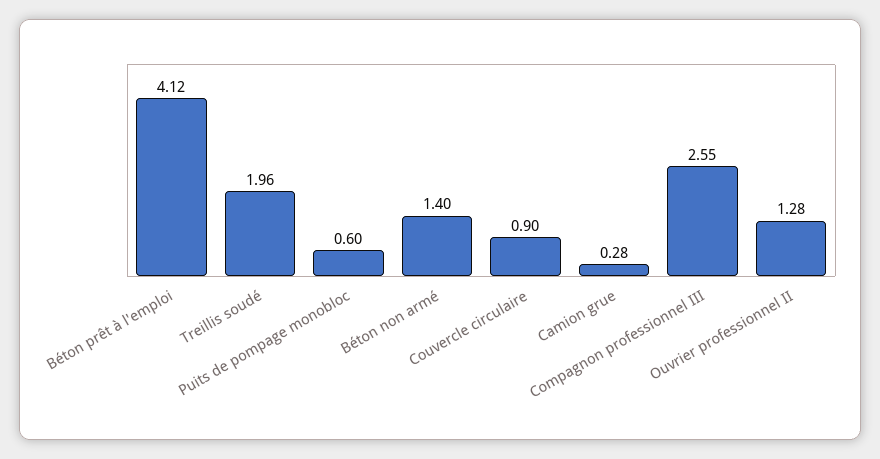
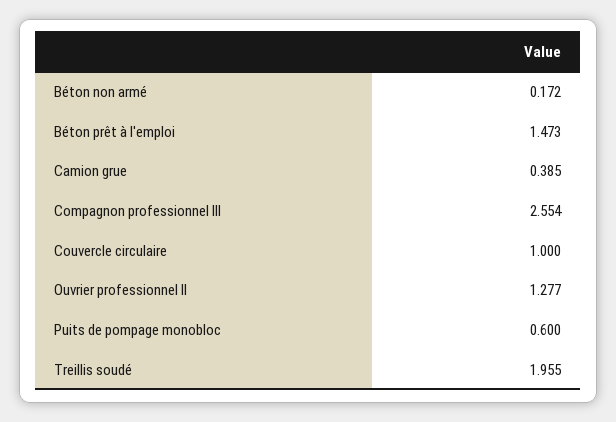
  {
-   "Béton prêt à l'emploi": 4.12,
+   "Béton prêt à l'emploi": 1.473,
    "Treillis soudé": 1.955,
    "Puits de pompage monobloc": 0.6,
-   "Béton non armé": 1.4,
+   "Béton non armé": 0.172,
-   "Couvercle circulaire": 0.9,
+   "Couvercle circulaire": 1,
-   "Camion grue": 0.28,
+   "Camion grue": 0.385,
    "Compagnon professionnel III": 2.554,
    "Ouvrier professionnel II": 1.277
  }

